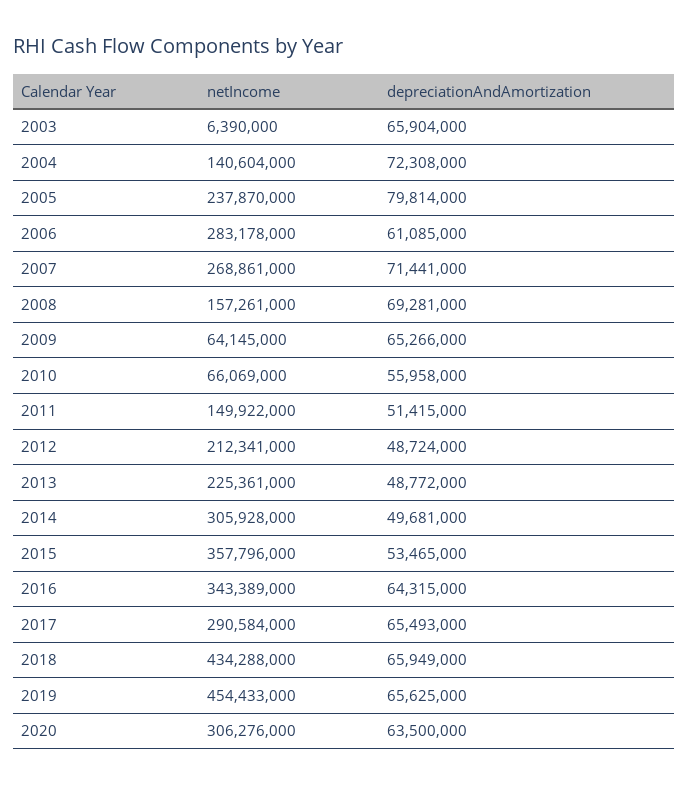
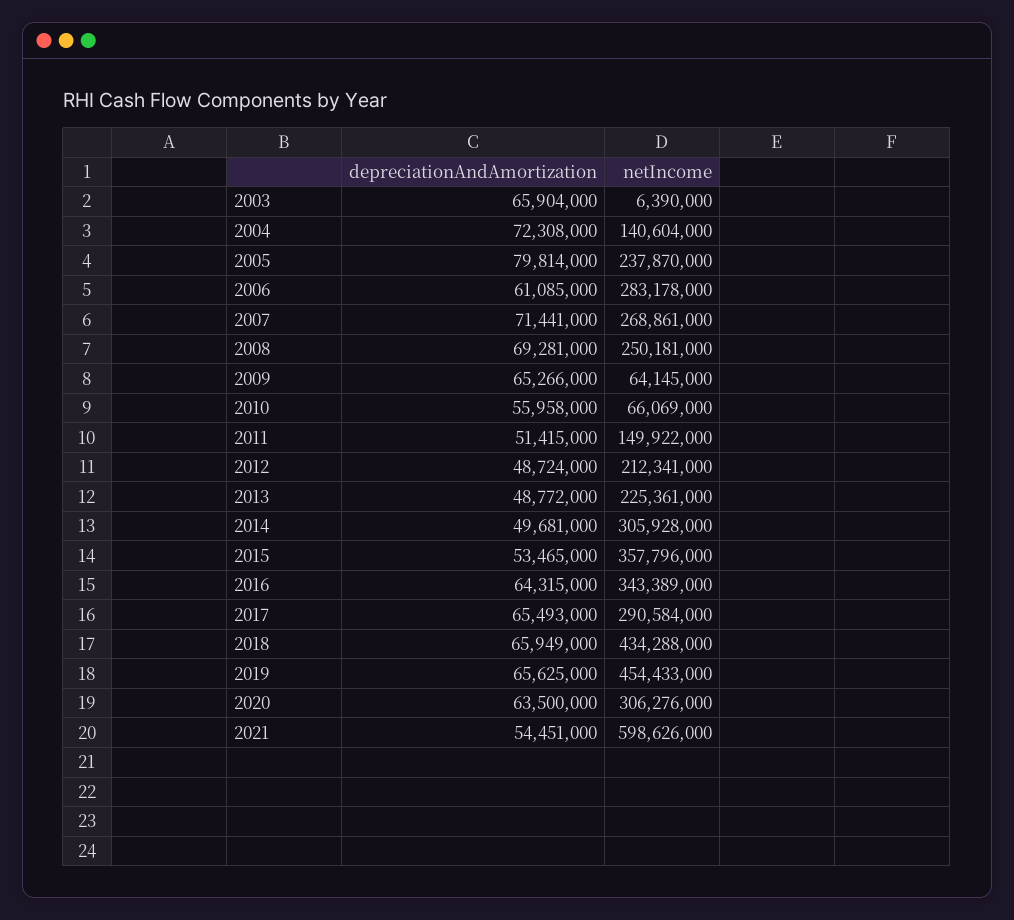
  {
    "netIncome": {
      "2003": 6390000,
      "2004": 140604000,
      "2005": 237870000,
      "2006": 283178000,
      "2007": 268861000,
-     "2008": 157261000,
+     "2008": 250181000,
      "2009": 64145000,
      "2010": 66069000,
      "2011": 149922000,
      "2012": 212341000,
      "2013": 225361000,
      "2014": 305928000,
      "2015": 357796000,
      "2016": 343389000,
      "2017": 290584000,
      "2018": 434288000,
      "2019": 454433000,
-     "2020": 306276000
+     "2020": 306276000,
+     "2021": 598626000
    },
    "depreciationAndAmortization": {
      "2003": 65904000,
      "2004": 72308000,
      "2005": 79814000,
      "2006": 61085000,
      "2007": 71441000,
      "2008": 69281000,
      "2009": 65266000,
      "2010": 55958000,
      "2011": 51415000,
      "2012": 48724000,
      "2013": 48772000,
      "2014": 49681000,
      "2015": 53465000,
      "2016": 64315000,
      "2017": 65493000,
      "2018": 65949000,
      "2019": 65625000,
-     "2020": 63500000
+     "2020": 63500000,
+     "2021": 54451000
    }
  }

